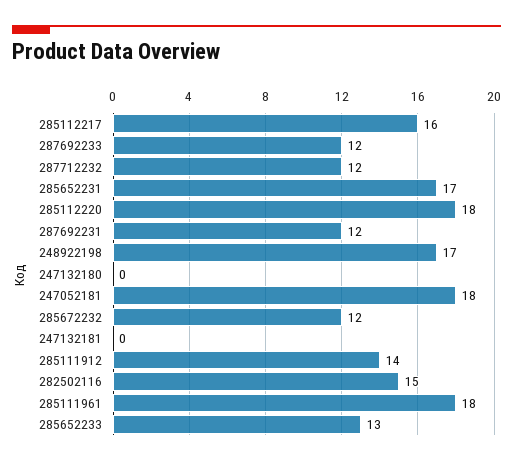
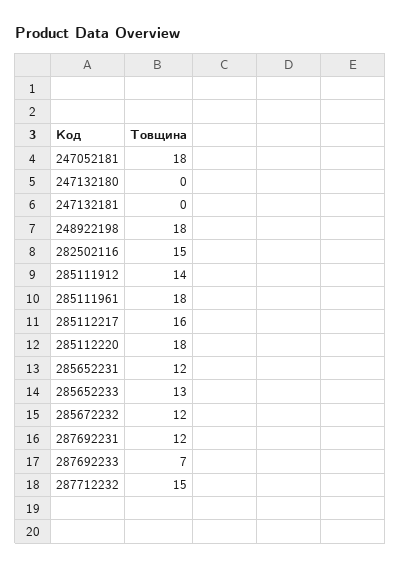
  {
    "285112217": 16,
-   "287692233": 12,
+   "287692233": 7,
-   "287712232": 12,
+   "287712232": 15,
-   "285652231": 17,
+   "285652231": 12,
    "285112220": 18,
    "287692231": 12,
-   "248922198": 17,
+   "248922198": 18,
    "247132180": 0,
    "247052181": 18,
    "285672232": 12,
    "247132181": 0,
    "285111912": 14,
    "282502116": 15,
    "285111961": 18,
    "285652233": 13
  }

